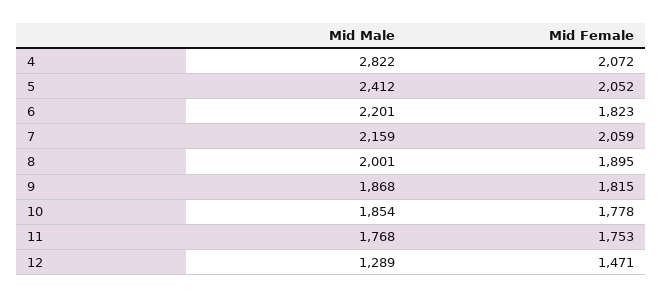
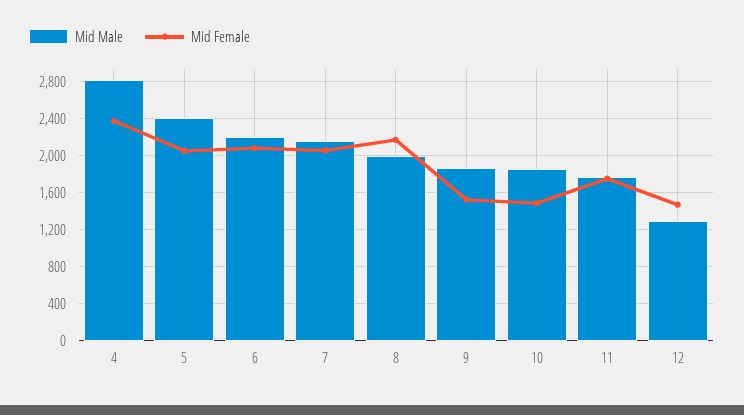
  {
    "Mid Male": {
      "4": 2822,
      "5": 2412,
      "6": 2201,
      "7": 2159,
      "8": 2001,
      "9": 1868,
      "10": 1854,
      "11": 1768,
      "12": 1289
    },
    "Mid Female": {
-     "4": 2072,
+     "4": 2400,
      "5": 2052,
-     "6": 1823,
+     "6": 2100,
      "7": 2059,
-     "8": 1895,
+     "8": 2200,
-     "9": 1815,
+     "9": 1500,
-     "10": 1778,
+     "10": 1500,
      "11": 1753,
      "12": 1471
    }
  }

